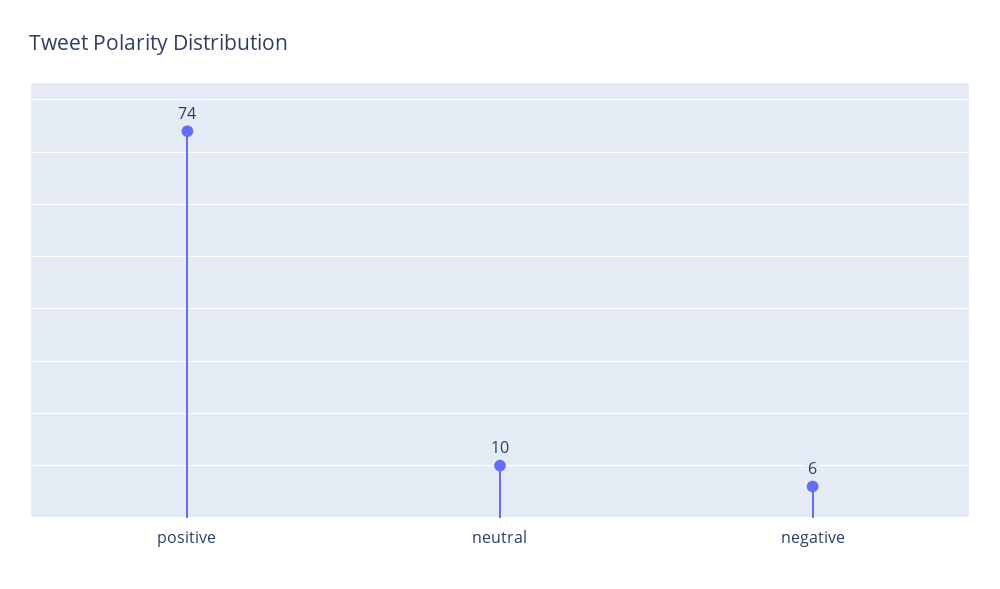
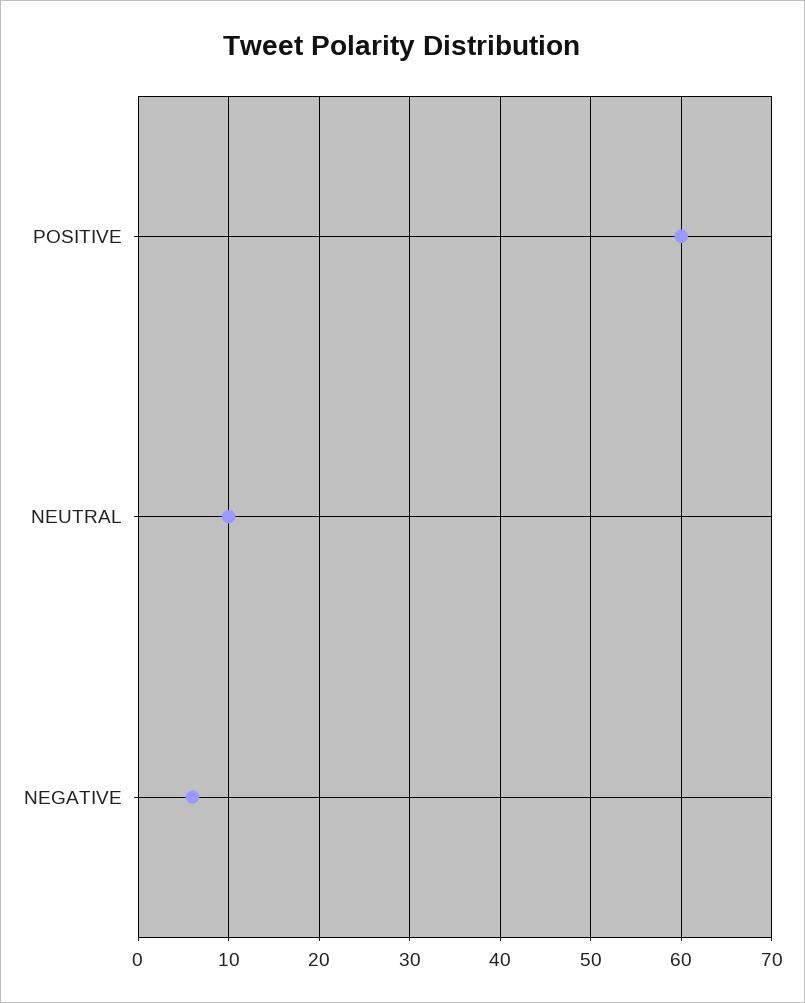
  {
-   "positive": 74,
+   "positive": 60,
    "neutral": 10,
    "negative": 6
  }

